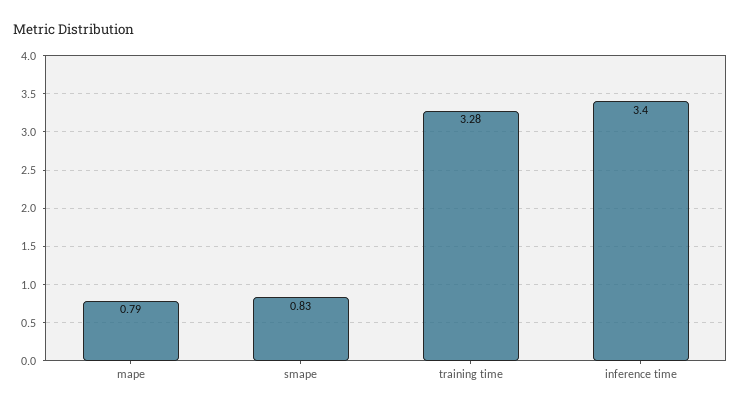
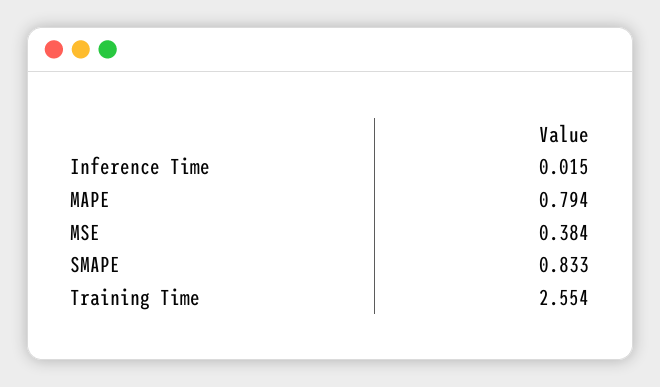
  {
    "mape": 0.794,
    "smape": 0.833,
-   "training time": 3.28,
+   "training time": 2.554,
-   "inference time": 3.4
+   "inference time": 0.015,
+   "MSE": 0.384
  }

